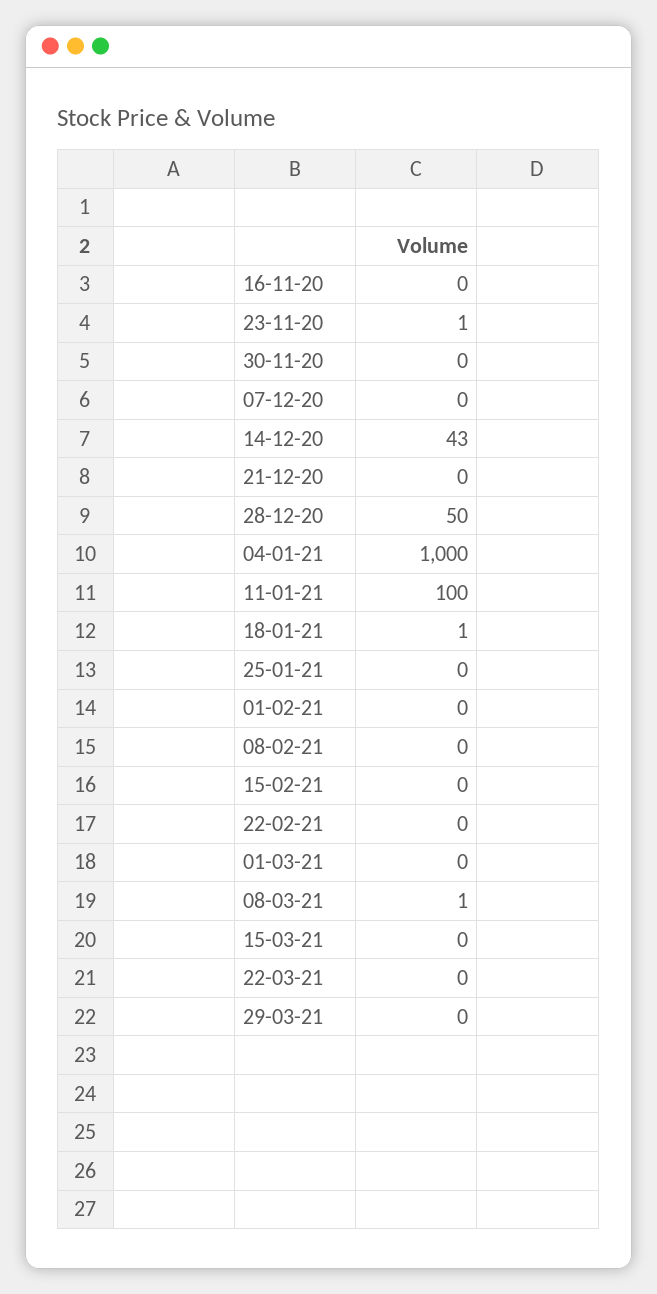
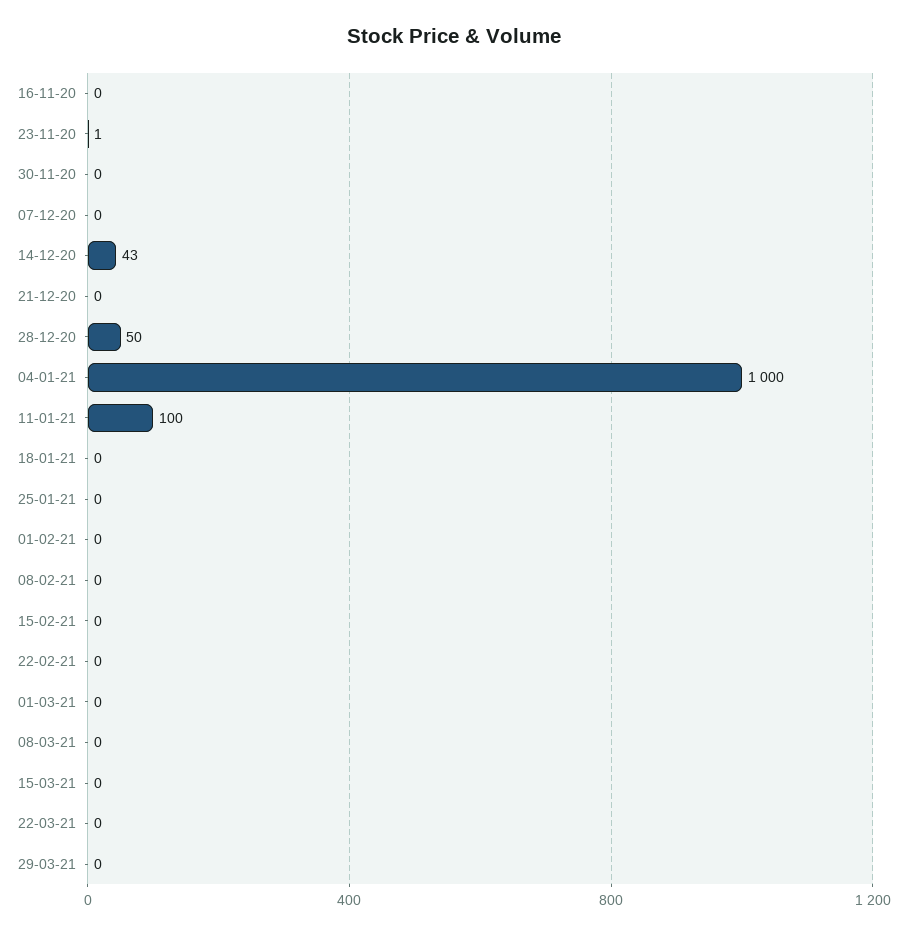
  {
    "16-11-20": 0,
    "23-11-20": 1,
    "30-11-20": 0,
    "07-12-20": 0,
    "14-12-20": 43,
    "21-12-20": 0,
    "28-12-20": 50,
    "04-01-21": 1000,
    "11-01-21": 100,
-   "18-01-21": 1,
+   "18-01-21": 0,
    "25-01-21": 0,
    "01-02-21": 0,
    "08-02-21": 0,
    "15-02-21": 0,
    "22-02-21": 0,
    "01-03-21": 0,
-   "08-03-21": 1,
+   "08-03-21": 0,
    "15-03-21": 0,
    "22-03-21": 0,
    "29-03-21": 0
  }

